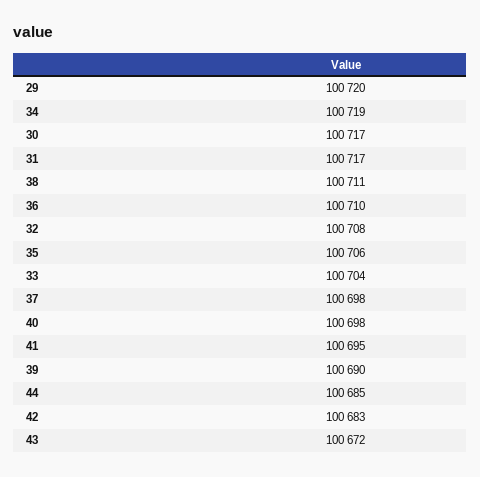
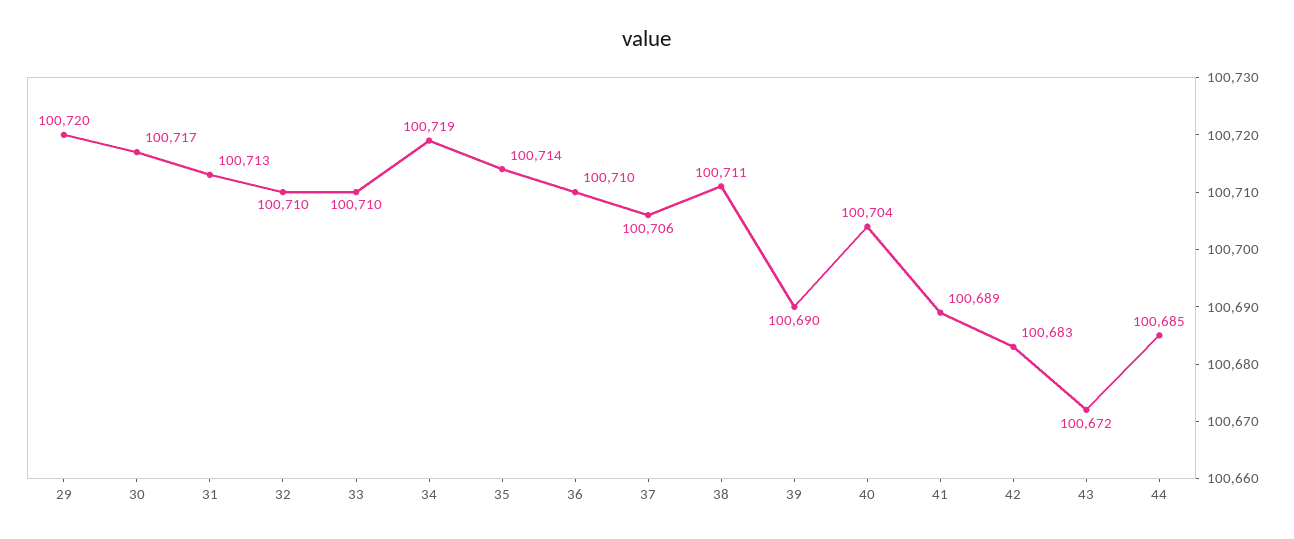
  {
    "29": 100720,
    "34": 100719,
    "30": 100717,
-   "31": 100717,
+   "31": 100713,
    "38": 100711,
    "36": 100710,
-   "32": 100708,
+   "32": 100710,
-   "35": 100706,
+   "35": 100714,
-   "33": 100704,
+   "33": 100710,
-   "37": 100698,
+   "37": 100706,
-   "40": 100698,
+   "40": 100704,
-   "41": 100695,
+   "41": 100689,
    "39": 100690,
    "44": 100685,
    "42": 100683,
    "43": 100672
  }

